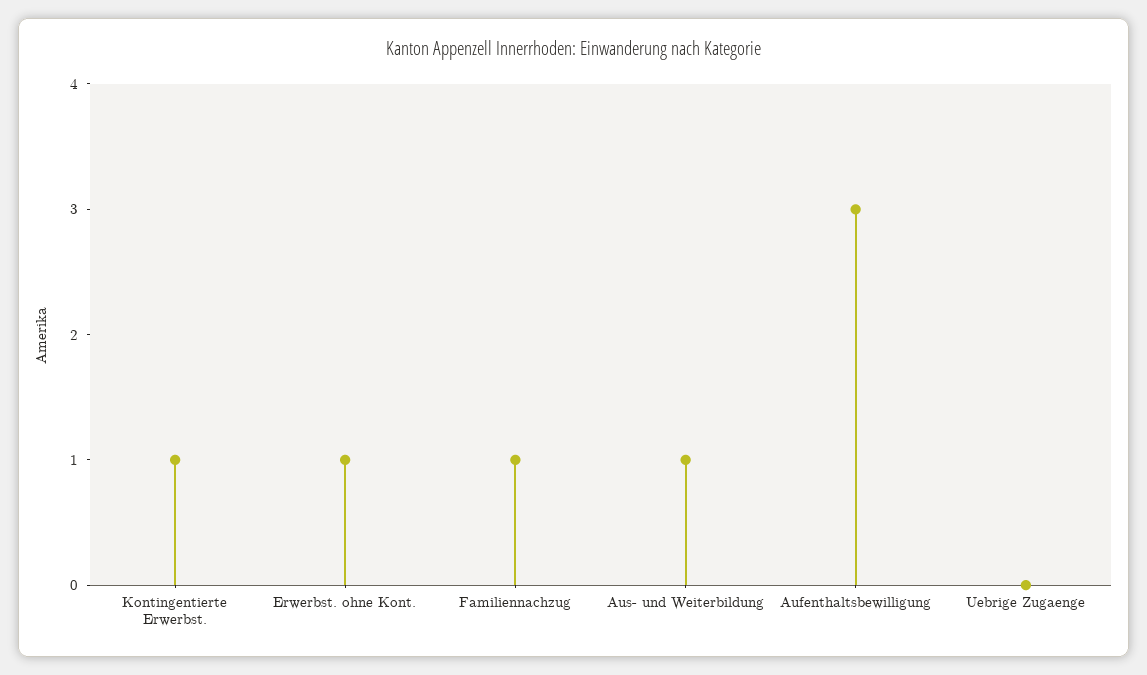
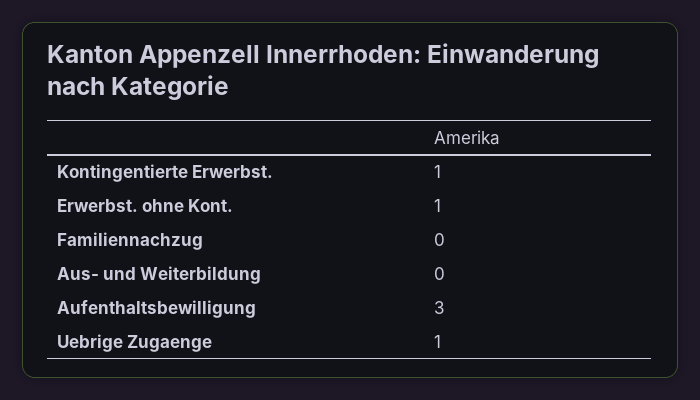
  {
    "Kontingentierte Erwerbst.": 1,
    "Erwerbst. ohne Kont.": 1,
-   "Familiennachzug": 1,
+   "Familiennachzug": 0,
-   "Aus- und Weiterbildung": 1,
+   "Aus- und Weiterbildung": 0,
    "Aufenthaltsbewilligung": 3,
-   "Uebrige Zugaenge": 0
+   "Uebrige Zugaenge": 1
  }

